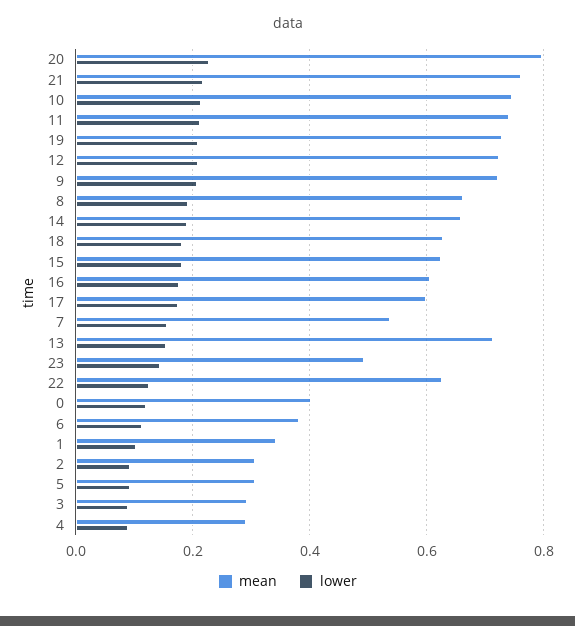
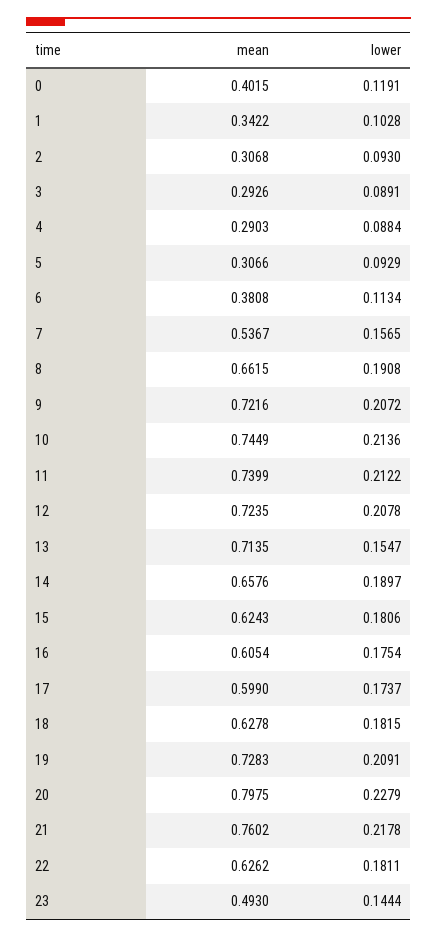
  {
    "mean": {
      "20": 0.7975,
      "21": 0.7602,
      "10": 0.7449,
      "11": 0.7399,
      "19": 0.7283,
      "12": 0.7235,
      "9": 0.7216,
      "8": 0.6615,
      "14": 0.6576,
      "18": 0.6278,
      "15": 0.6243,
      "16": 0.6054,
      "17": 0.599,
      "7": 0.5367,
      "13": 0.7135,
      "23": 0.493,
      "22": 0.6262,
      "0": 0.4015,
      "6": 0.3808,
      "1": 0.3422,
      "2": 0.3068,
      "5": 0.3066,
      "3": 0.2926,
      "4": 0.2903
    },
    "lower": {
      "20": 0.2279,
      "21": 0.2178,
      "10": 0.2136,
      "11": 0.2122,
      "19": 0.2091,
      "12": 0.2078,
      "9": 0.2072,
      "8": 0.1908,
      "14": 0.1897,
      "18": 0.1815,
      "15": 0.1806,
      "16": 0.1754,
      "17": 0.1737,
      "7": 0.1565,
      "13": 0.1547,
      "23": 0.1444,
-     "22": 0.12,
+     "22": 0.1811,
      "0": 0.1191,
      "6": 0.1134,
      "1": 0.1028,
      "2": 0.093,
      "5": 0.0929,
      "3": 0.0891,
      "4": 0.0884
    }
  }

